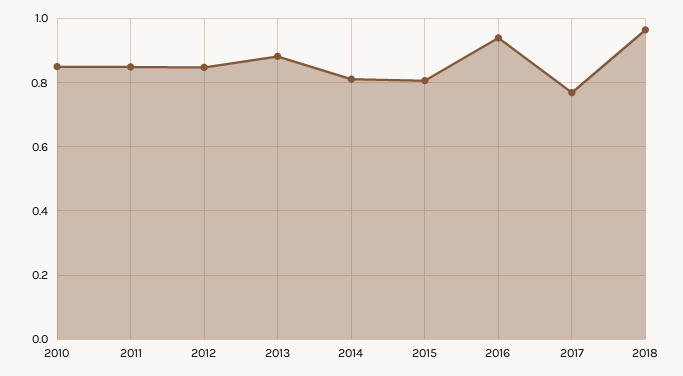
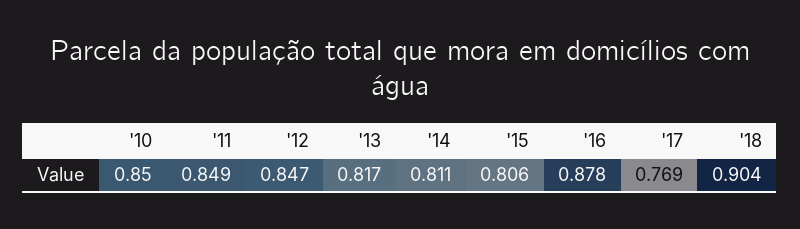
  {
    "2010": 0.85,
    "2011": 0.849,
    "2012": 0.847,
-   "2013": 0.88,
+   "2013": 0.817,
    "2014": 0.811,
    "2015": 0.806,
-   "2016": 0.94,
+   "2016": 0.878,
    "2017": 0.769,
-   "2018": 0.96
+   "2018": 0.904
  }

